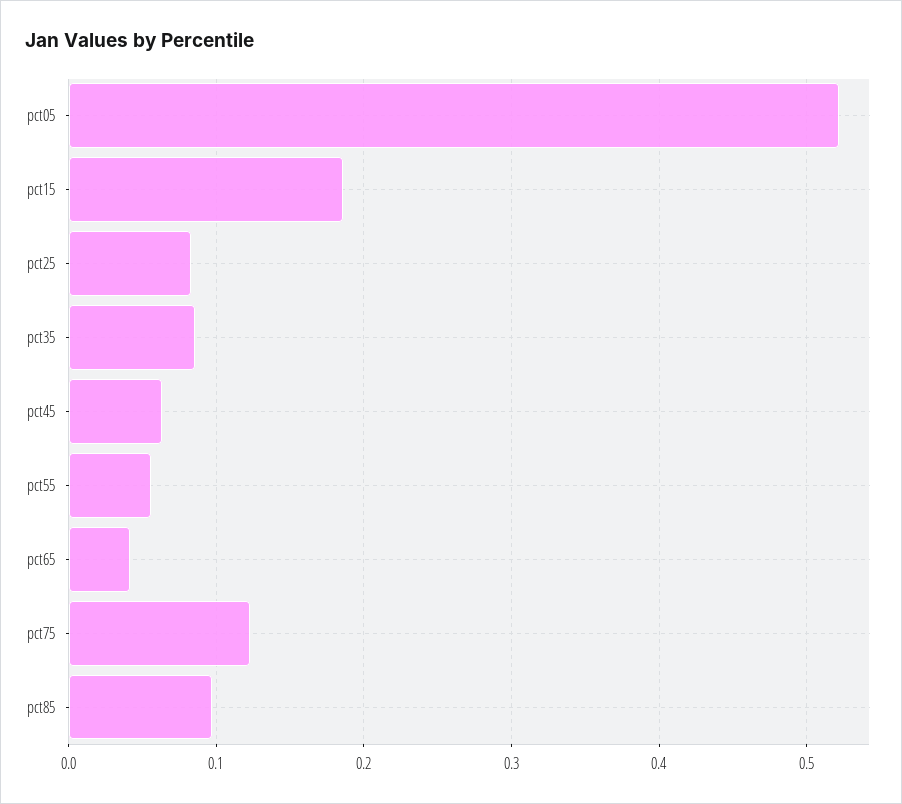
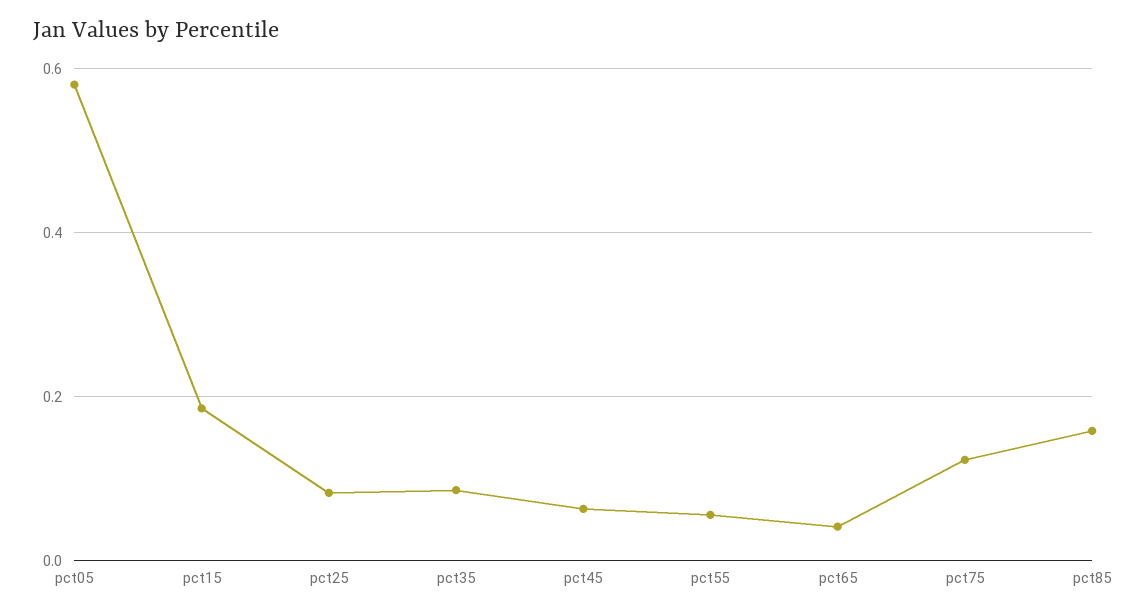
  {
-   "pct05": 0.52,
+   "pct05": 0.58,
    "pct15": 0.19,
    "pct25": 0.08,
    "pct35": 0.09,
    "pct45": 0.06,
    "pct55": 0.06,
    "pct65": 0.04,
    "pct75": 0.12,
-   "pct85": 0.1
+   "pct85": 0.16
  }

